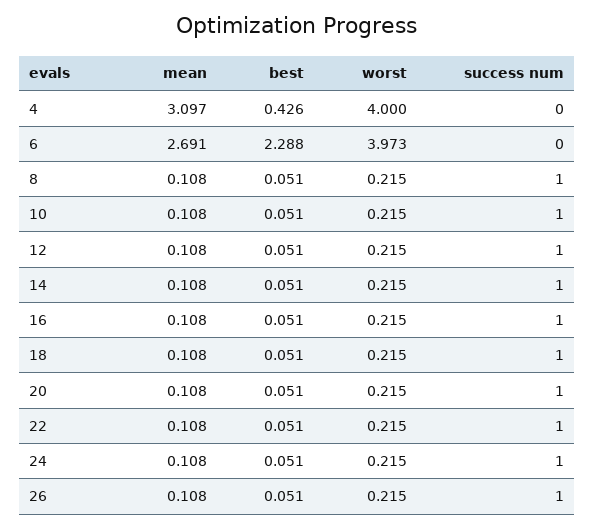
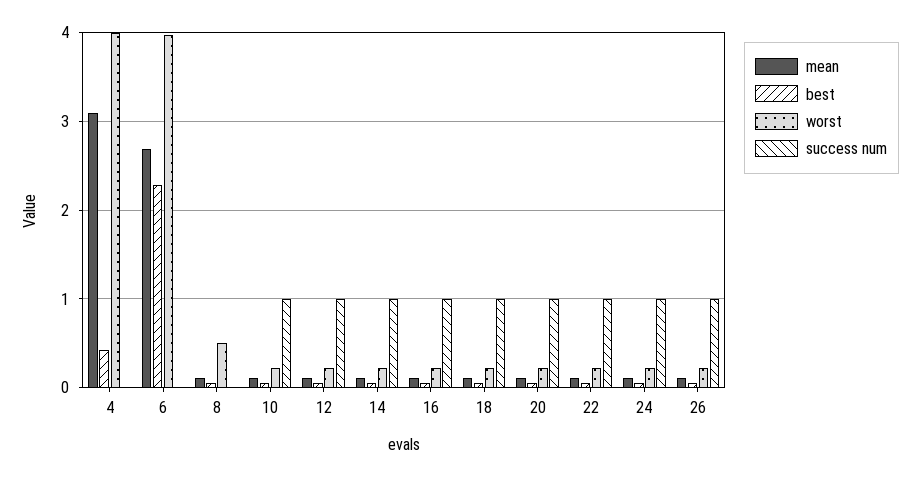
  {
    "mean": {
      "4": 3.097,
      "6": 2.691,
      "8": 0.108,
      "10": 0.108,
      "12": 0.108,
      "14": 0.108,
      "16": 0.108,
      "18": 0.108,
      "20": 0.108,
      "22": 0.108,
      "24": 0.108,
      "26": 0.108
    },
    "best": {
      "4": 0.426,
      "6": 2.288,
      "8": 0.051,
      "10": 0.051,
      "12": 0.051,
      "14": 0.051,
      "16": 0.051,
      "18": 0.051,
      "20": 0.051,
      "22": 0.051,
      "24": 0.051,
      "26": 0.051
    },
    "worst": {
      "4": 4,
      "6": 3.973,
-     "8": 0.215,
+     "8": 0.5,
      "10": 0.215,
      "12": 0.215,
      "14": 0.215,
      "16": 0.215,
      "18": 0.215,
      "20": 0.215,
      "22": 0.215,
      "24": 0.215,
      "26": 0.215
    },
    "success num": {
      "4": 0,
      "6": 0,
-     "8": 1,
+     "8": 0,
      "10": 1,
      "12": 1,
      "14": 1,
      "16": 1,
      "18": 1,
      "20": 1,
      "22": 1,
      "24": 1,
      "26": 1
    }
  }

